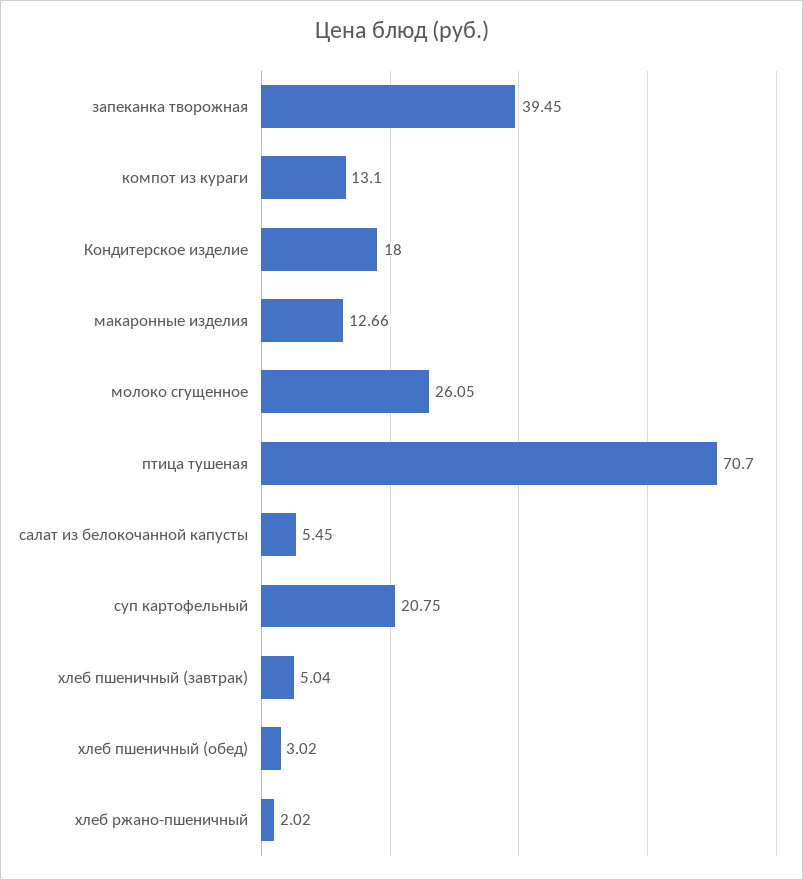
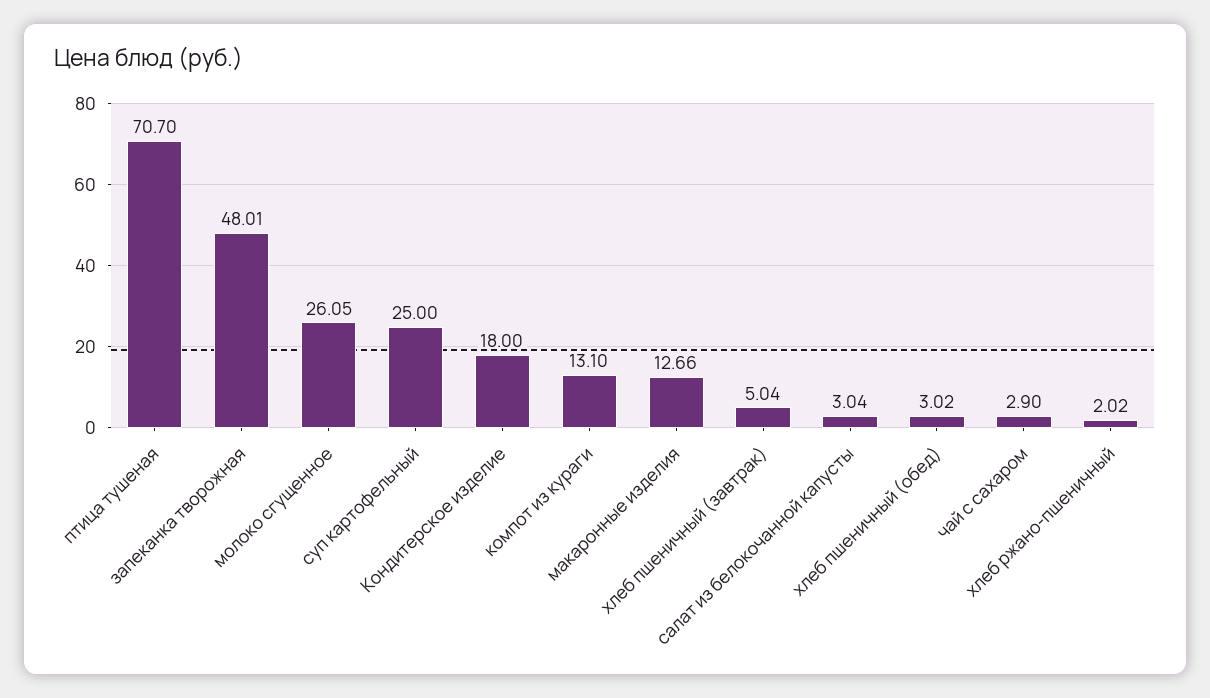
  {
-   "запеканка творожная": 39.45,
+   "запеканка творожная": 48.01,
    "компот из кураги": 13.1,
    "Кондитерское изделие": 18,
    "макаронные изделия": 12.66,
    "молоко сгущенное": 26.05,
    "птица тушеная": 70.7,
-   "салат из белокочанной капусты": 5.45,
+   "салат из белокочанной капусты": 3.04,
-   "суп картофельный": 20.75,
+   "суп картофельный": 25,
    "хлеб пшеничный (завтрак)": 5.04,
    "хлеб пшеничный (обед)": 3.02,
-   "хлеб ржано-пшеничный": 2.02
+   "хлеб ржано-пшеничный": 2.02,
+   "чай с сахаром": 2.9
  }

